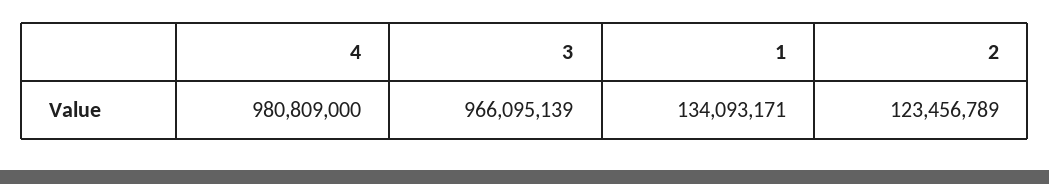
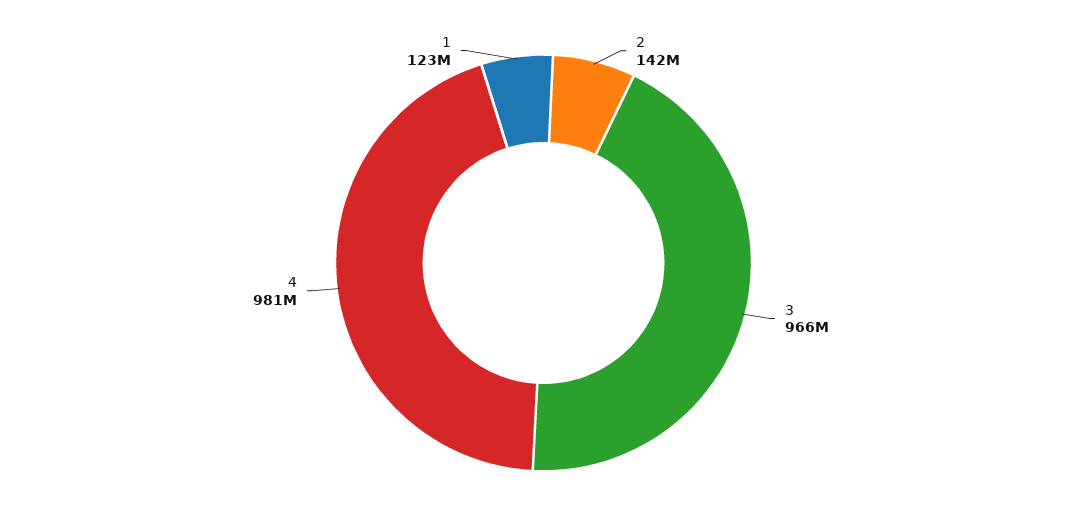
  {
    "4": 980809000,
    "3": 966095139,
-   "1": 134093171,
+   "1": 123000000,
-   "2": 123456789
+   "2": 142000000
  }

